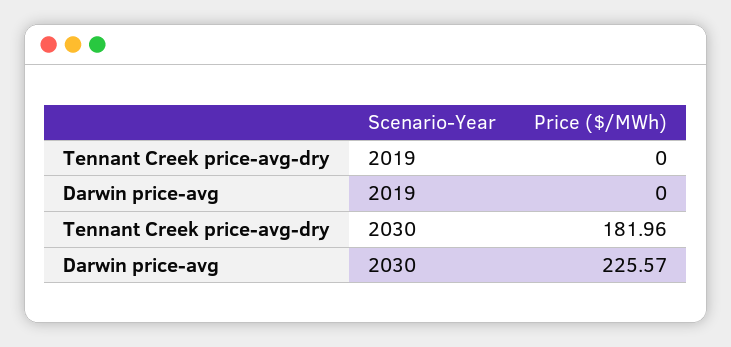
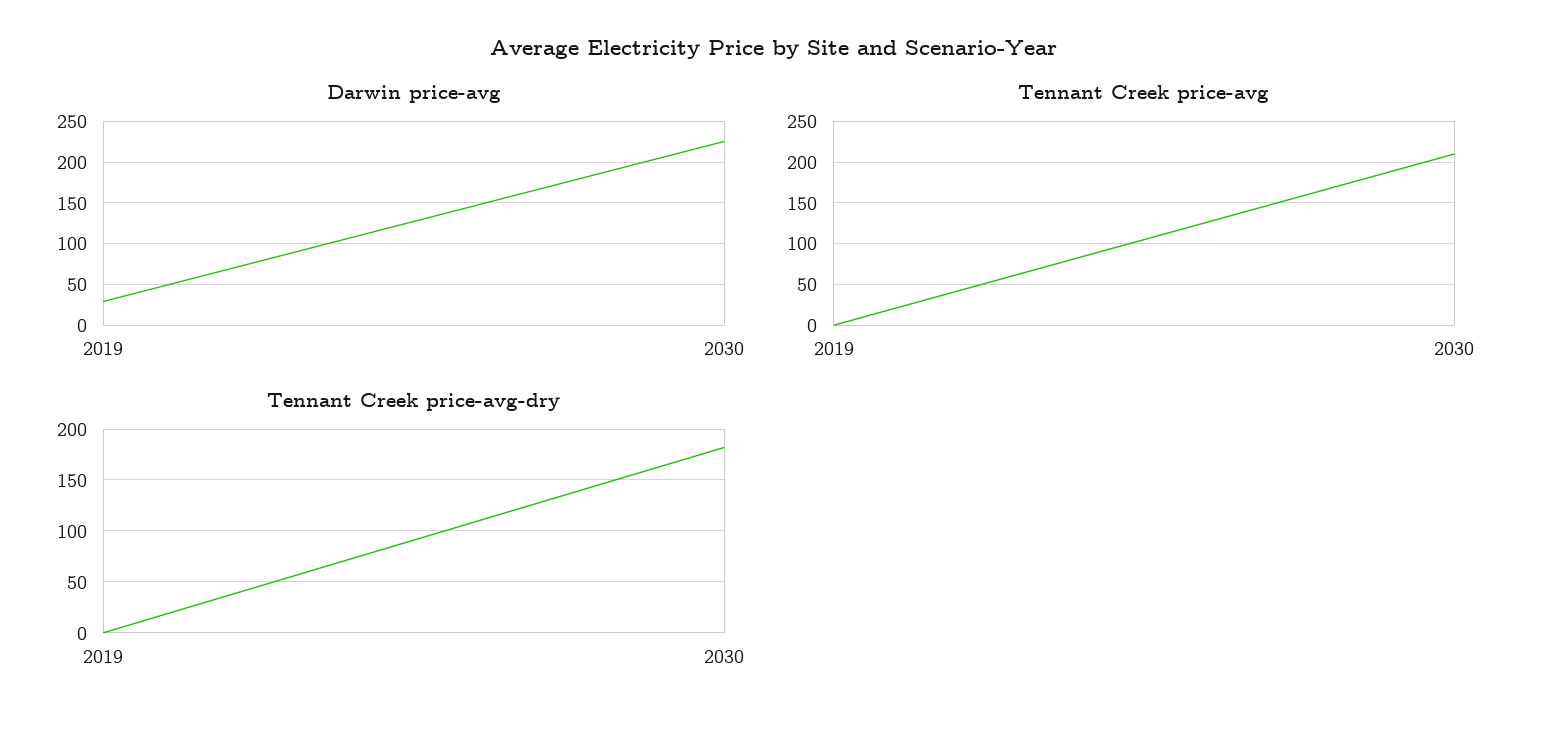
  {
    "Tennant Creek price-avg-dry": {
      "2019": 0,
      "2030": 181.96
    },
    "Darwin price-avg": {
-     "2019": 0,
+     "2019": 30,
      "2030": 225.57
-   }
+   },
+   "Tennant Creek price-avg": {
+     "2019": 0,
+     "2030": 210
+   }
  }

